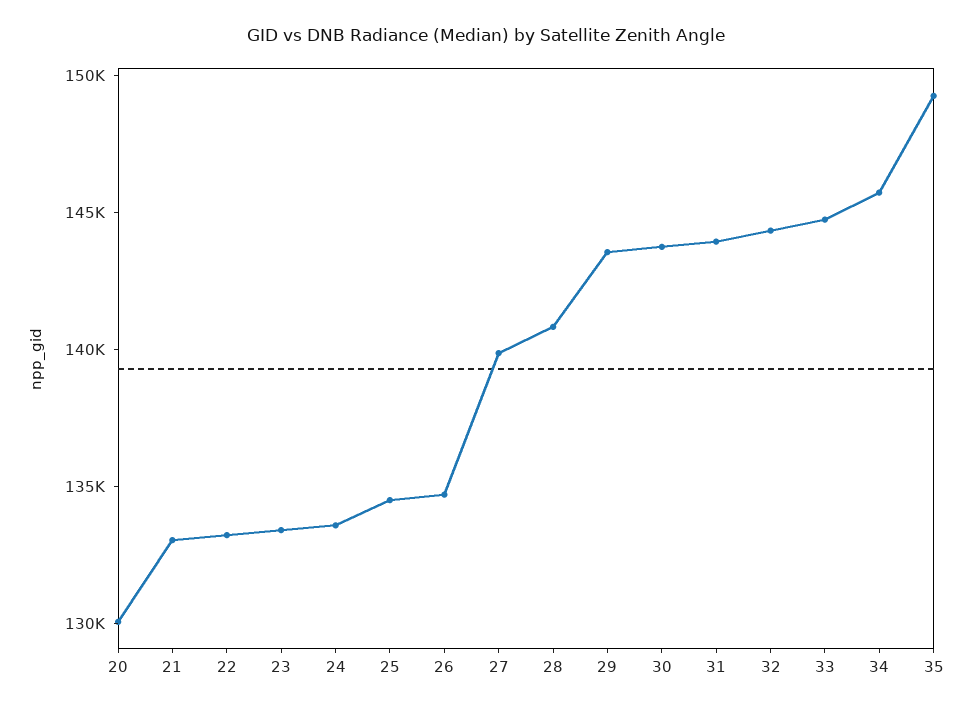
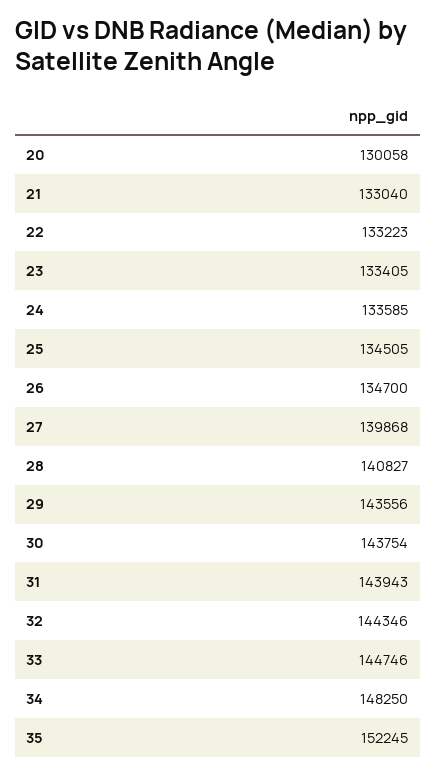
  {
    "20": 130058,
    "21": 133040,
    "22": 133223,
    "23": 133405,
    "24": 133585,
    "25": 134505,
    "26": 134700,
    "27": 139868,
    "28": 140827,
    "29": 143556,
    "30": 143754,
    "31": 143943,
    "32": 144346,
    "33": 144746,
-   "34": 146000,
+   "34": 148250,
-   "35": 149000
+   "35": 152245
  }

